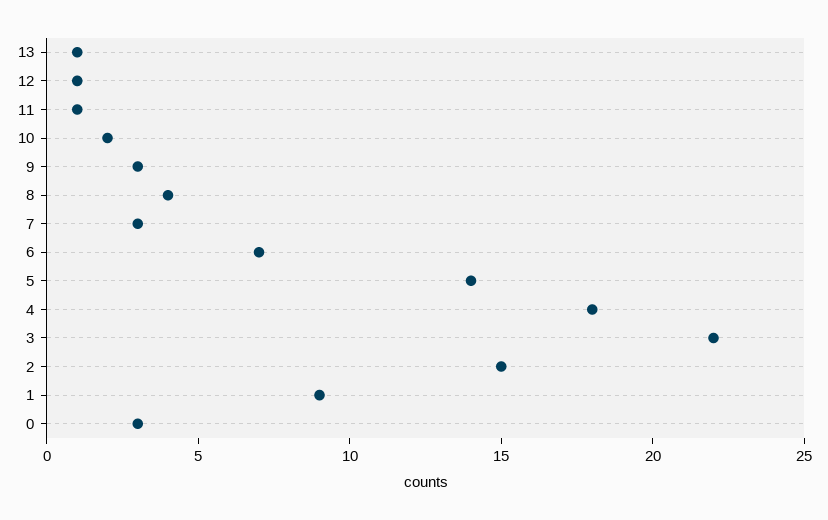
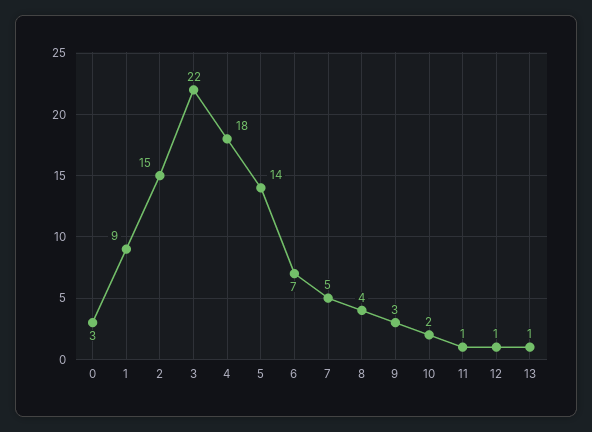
  {
    "13": 1,
    "12": 1,
    "11": 1,
    "10": 2,
    "9": 3,
    "8": 4,
-   "7": 3,
+   "7": 5,
    "6": 7,
    "5": 14,
    "4": 18,
    "3": 22,
    "2": 15,
    "1": 9,
    "0": 3
  }

